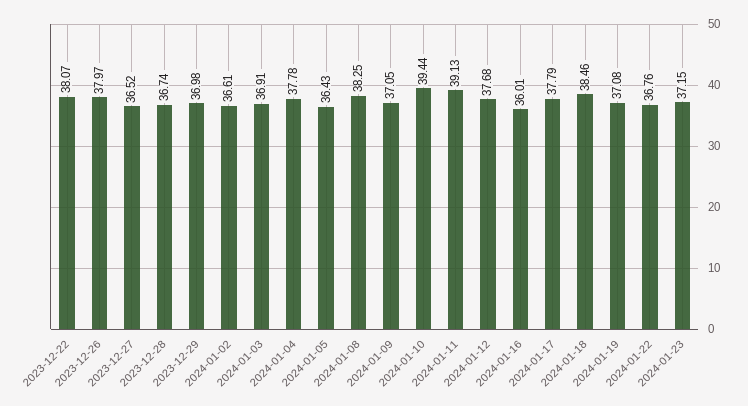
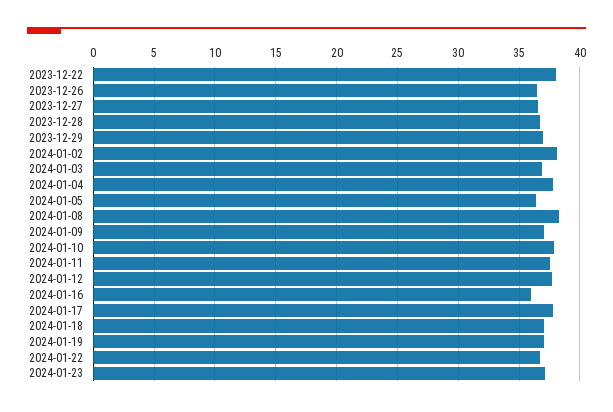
  {
    "2023-12-22": 38.07,
-   "2023-12-26": 37.97,
+   "2023-12-26": 36.5,
    "2023-12-27": 36.52,
    "2023-12-28": 36.74,
    "2023-12-29": 36.98,
-   "2024-01-02": 36.61,
+   "2024-01-02": 38,
    "2024-01-03": 36.91,
    "2024-01-04": 37.78,
    "2024-01-05": 36.43,
    "2024-01-08": 38.25,
    "2024-01-09": 37.05,
-   "2024-01-10": 39.44,
+   "2024-01-10": 38,
-   "2024-01-11": 39.13,
+   "2024-01-11": 37.5,
    "2024-01-12": 37.68,
    "2024-01-16": 36.01,
    "2024-01-17": 37.79,
-   "2024-01-18": 38.46,
+   "2024-01-18": 37,
    "2024-01-19": 37.08,
    "2024-01-22": 36.76,
    "2024-01-23": 37.15
  }

